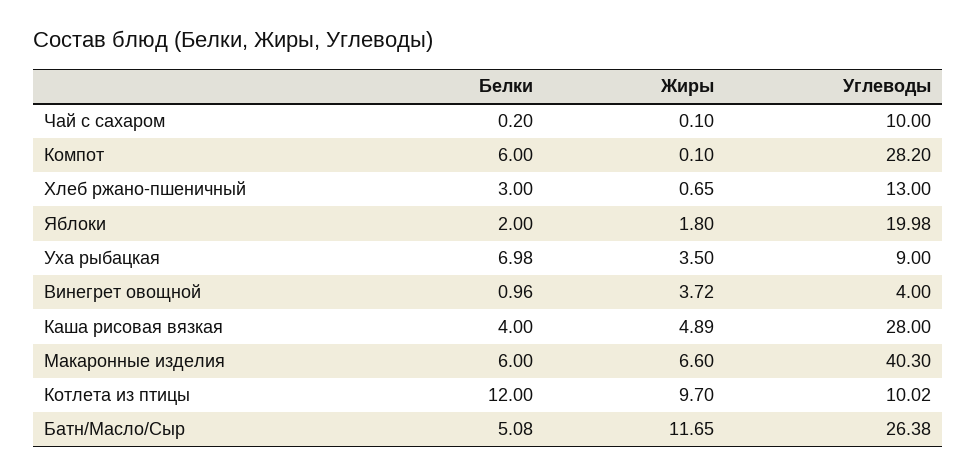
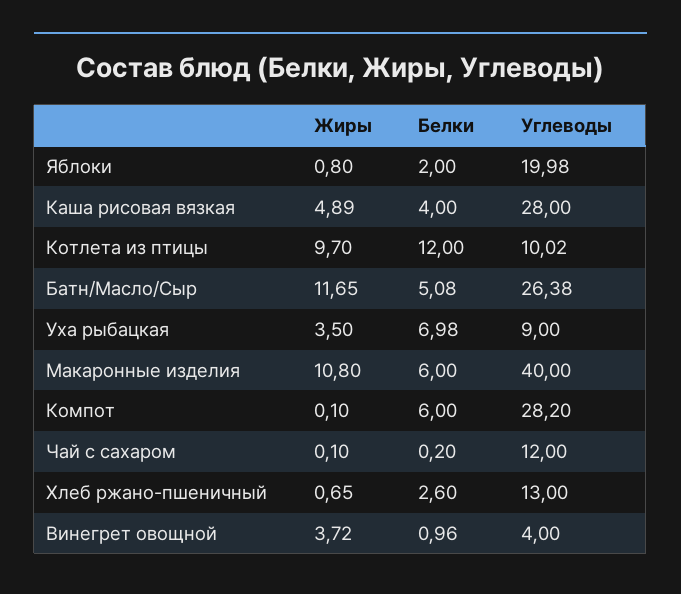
  {
    "Белки": {
      "Чай с сахаром": 0.2,
      "Компот": 6,
-     "Хлеб ржано-пшеничный": 3,
+     "Хлеб ржано-пшеничный": 2.6,
      "Яблоки": 2,
      "Уха рыбацкая": 6.98,
      "Винегрет овощной": 0.96,
      "Каша рисовая вязкая": 4,
      "Макаронные изделия": 6,
      "Котлета из птицы": 12,
      "Батн/Масло/Сыр": 5.08
    },
    "Жиры": {
      "Чай с сахаром": 0.1,
      "Компот": 0.1,
      "Хлеб ржано-пшеничный": 0.65,
-     "Яблоки": 1.8,
+     "Яблоки": 0.8,
      "Уха рыбацкая": 3.5,
      "Винегрет овощной": 3.72,
      "Каша рисовая вязкая": 4.89,
-     "Макаронные изделия": 6.6,
+     "Макаронные изделия": 10.8,
      "Котлета из птицы": 9.7,
      "Батн/Масло/Сыр": 11.65
    },
    "Углеводы": {
-     "Чай с сахаром": 10,
+     "Чай с сахаром": 12,
      "Компот": 28.2,
      "Хлеб ржано-пшеничный": 13,
      "Яблоки": 19.98,
      "Уха рыбацкая": 9,
      "Винегрет овощной": 4,
      "Каша рисовая вязкая": 28,
-     "Макаронные изделия": 40.3,
+     "Макаронные изделия": 40,
      "Котлета из птицы": 10.02,
      "Батн/Масло/Сыр": 26.38
    }
  }

